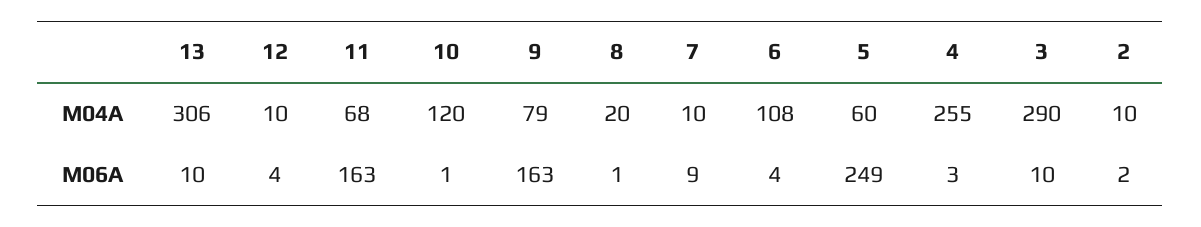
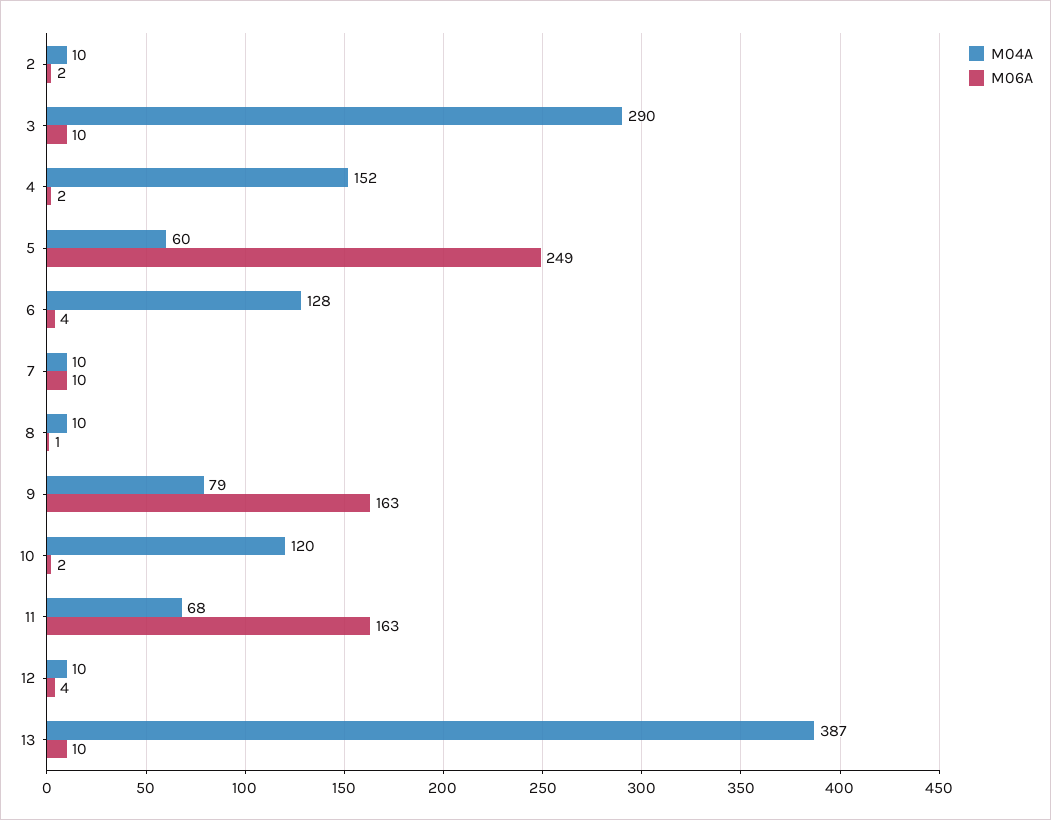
  {
    "M04A": {
-     "13": 306,
+     "13": 387,
      "12": 10,
      "11": 68,
      "10": 120,
      "9": 79,
-     "8": 20,
+     "8": 10,
      "7": 10,
-     "6": 108,
+     "6": 128,
      "5": 60,
-     "4": 255,
+     "4": 152,
      "3": 290,
      "2": 10
    },
    "M06A": {
      "13": 10,
      "12": 4,
      "11": 163,
-     "10": 1,
+     "10": 2,
      "9": 163,
      "8": 1,
-     "7": 9,
+     "7": 10,
      "6": 4,
      "5": 249,
-     "4": 3,
+     "4": 2,
      "3": 10,
      "2": 2
    }
  }

